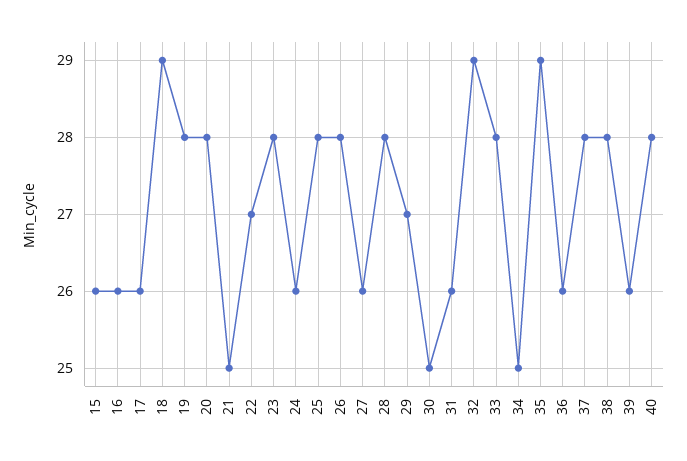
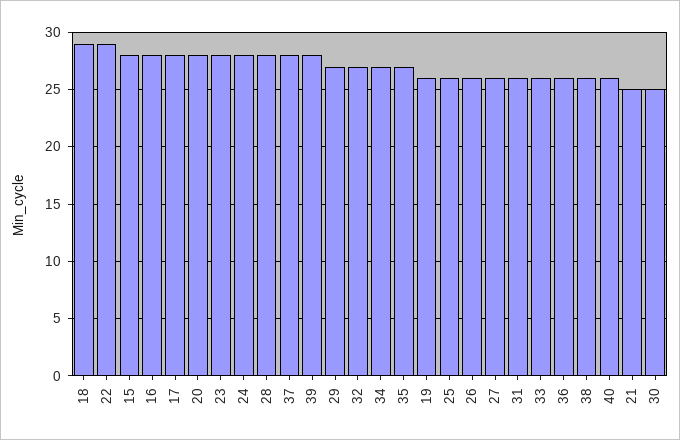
  {
-   "15": 26,
+   "15": 28,
-   "16": 26,
+   "16": 28,
-   "17": 26,
+   "17": 28,
    "18": 29,
-   "19": 28,
+   "19": 26,
    "20": 28,
    "21": 25,
-   "22": 27,
+   "22": 29,
    "23": 28,
-   "24": 26,
+   "24": 28,
-   "25": 28,
+   "25": 26,
-   "26": 28,
+   "26": 26,
    "27": 26,
    "28": 28,
    "29": 27,
    "30": 25,
    "31": 26,
-   "32": 29,
+   "32": 27,
-   "33": 28,
+   "33": 26,
-   "34": 25,
+   "34": 27,
-   "35": 29,
+   "35": 27,
    "36": 26,
    "37": 28,
-   "38": 28,
+   "38": 26,
-   "39": 26,
+   "39": 28,
-   "40": 28
+   "40": 26
  }

